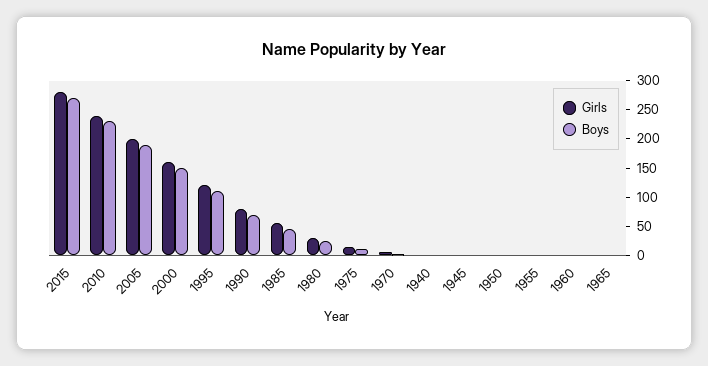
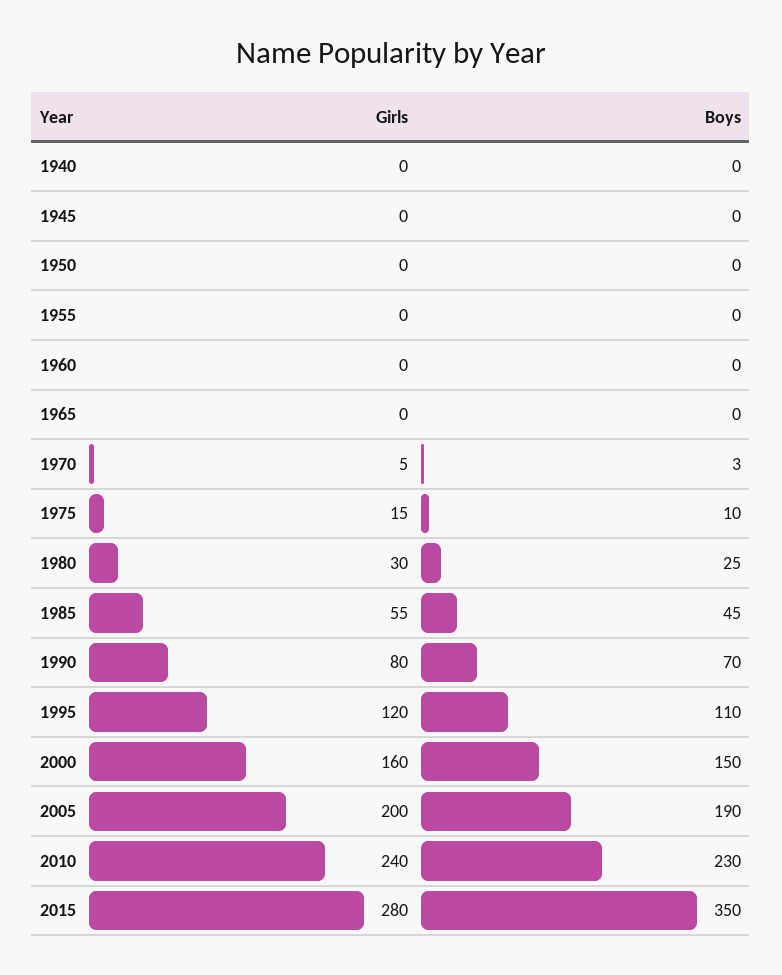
  {
    "Girls": {
      "2015": 280,
      "2010": 240,
      "2005": 200,
      "2000": 160,
      "1995": 120,
      "1990": 80,
      "1985": 55,
      "1980": 30,
      "1975": 15,
      "1970": 5,
      "1940": 0,
      "1945": 0,
      "1950": 0,
      "1955": 0,
      "1960": 0,
      "1965": 0
    },
    "Boys": {
-     "2015": 275,
+     "2015": 350,
      "2010": 230,
      "2005": 190,
      "2000": 150,
      "1995": 110,
      "1990": 70,
      "1985": 45,
      "1980": 25,
      "1975": 10,
      "1970": 3,
      "1940": 0,
      "1945": 0,
      "1950": 0,
      "1955": 0,
      "1960": 0,
      "1965": 0
    }
  }

